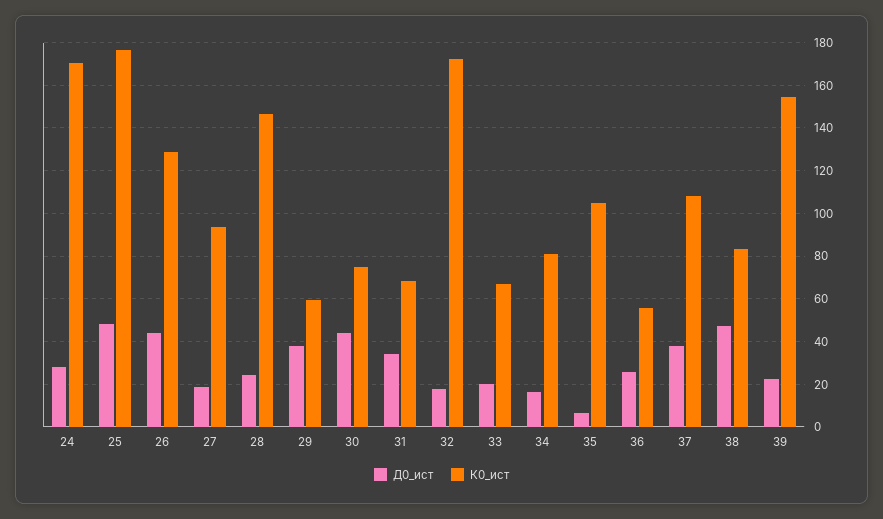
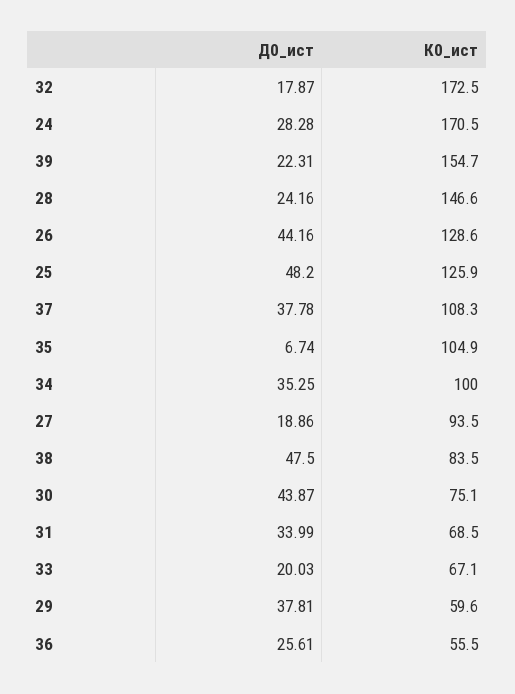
  {
    "Д0_ист": {
      "24": 28.28,
      "25": 48.2,
      "26": 44.16,
      "27": 18.86,
      "28": 24.16,
      "29": 37.81,
      "30": 43.87,
      "31": 33.99,
      "32": 17.87,
      "33": 20.03,
-     "34": 15,
+     "34": 35.25,
      "35": 6.74,
      "36": 25.61,
      "37": 37.78,
      "38": 47.5,
      "39": 22.31
    },
    "К0_ист": {
      "24": 170.5,
-     "25": 175,
+     "25": 125.9,
      "26": 128.6,
      "27": 93.5,
      "28": 146.6,
      "29": 59.6,
      "30": 75.1,
      "31": 68.5,
      "32": 172.5,
      "33": 67.1,
-     "34": 80,
+     "34": 100,
      "35": 104.9,
      "36": 55.5,
      "37": 108.3,
      "38": 83.5,
      "39": 154.7
    }
  }

